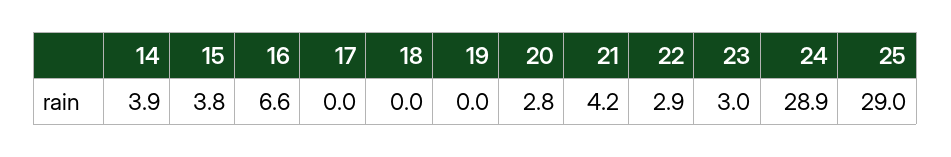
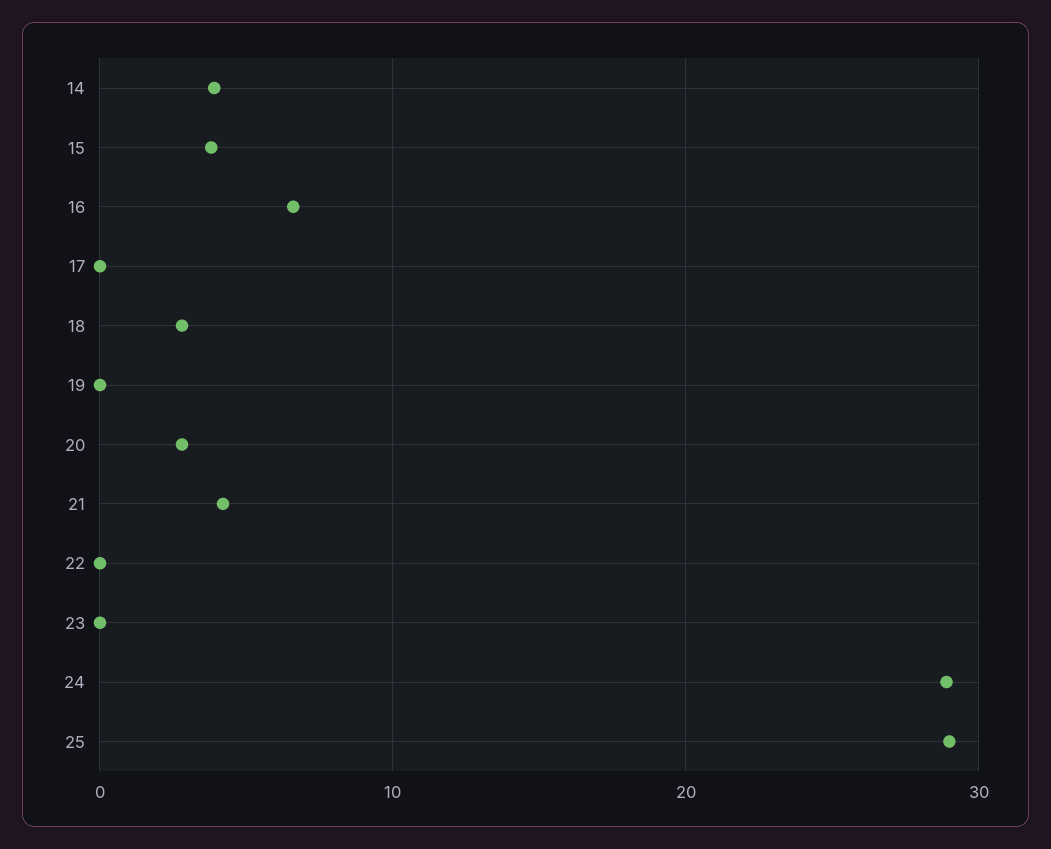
  {
    "14": 3.9,
    "15": 3.8,
    "16": 6.6,
    "17": 0,
-   "18": 0,
+   "18": 3,
    "19": 0,
    "20": 2.8,
    "21": 4.2,
-   "22": 2.9,
+   "22": 0,
-   "23": 3,
+   "23": 0,
    "24": 28.9,
    "25": 29
  }

